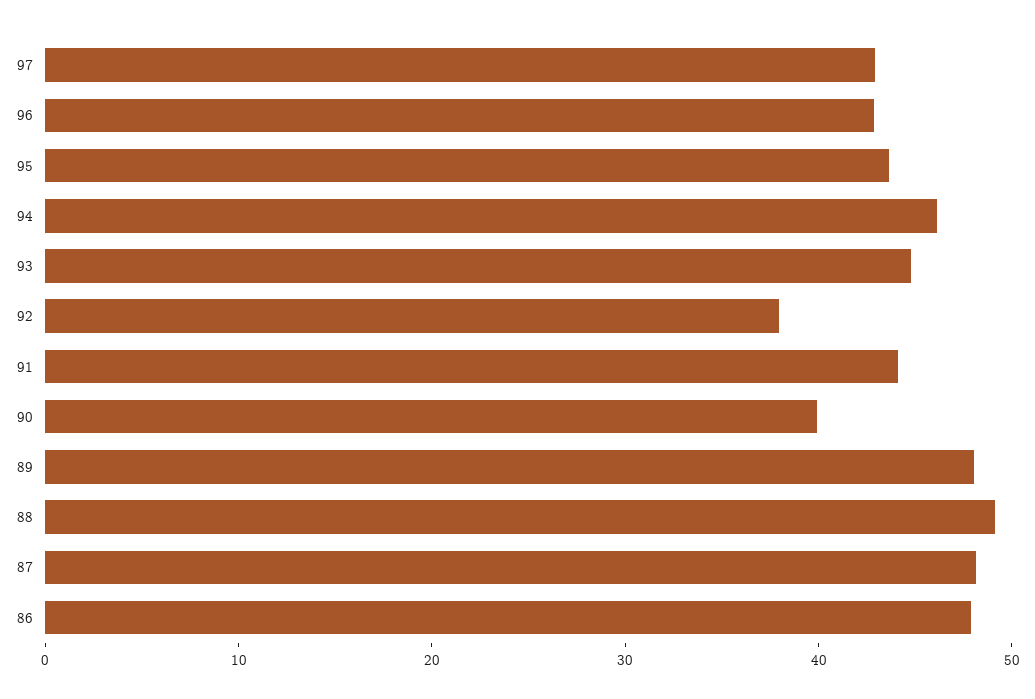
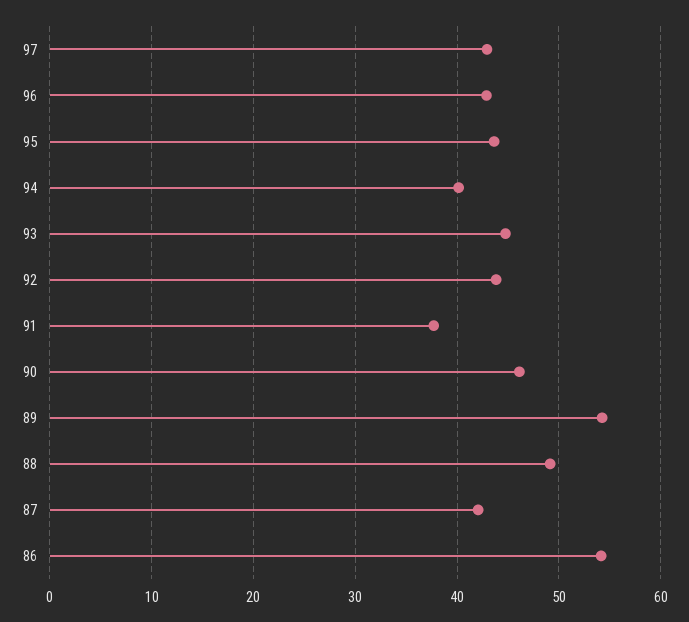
  {
    "97": 43,
    "96": 43,
    "95": 44,
-   "94": 46,
+   "94": 40,
    "93": 45,
-   "92": 38,
+   "92": 44,
-   "91": 44,
+   "91": 38,
-   "90": 40,
+   "90": 46,
-   "89": 48,
+   "89": 54,
    "88": 49,
-   "87": 48,
+   "87": 42,
-   "86": 48
+   "86": 54
  }

